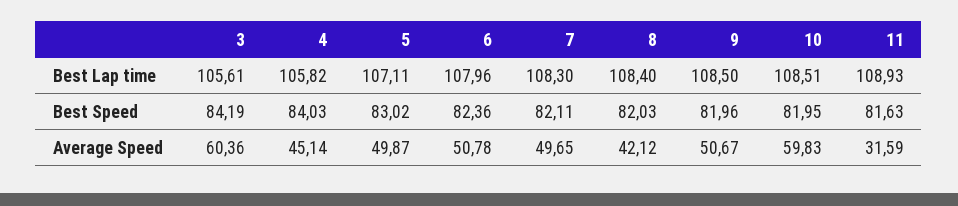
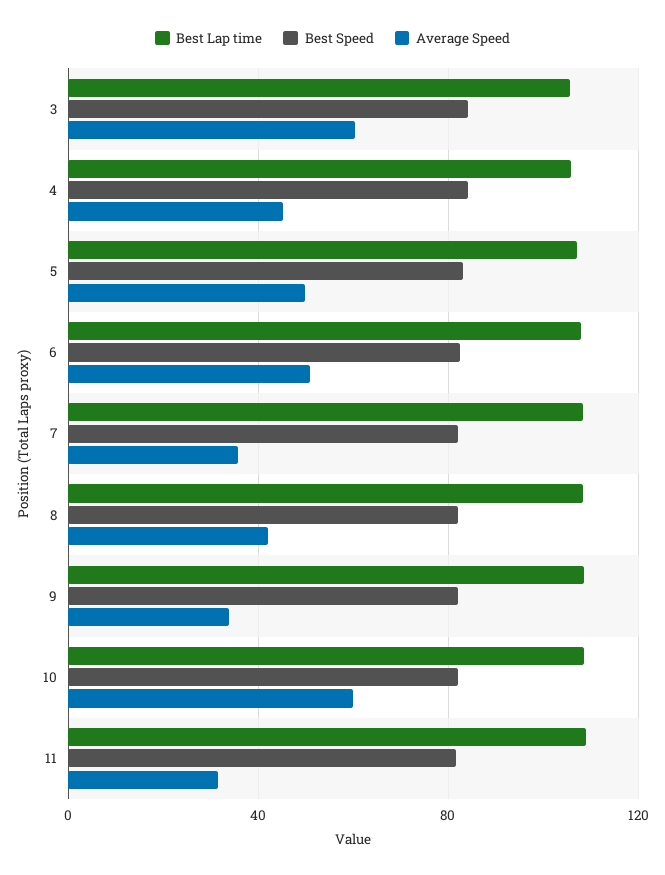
  {
    "Best Lap time": {
      "3": 105.61,
      "4": 105.82,
      "5": 107.11,
      "6": 107.96,
      "7": 108.3,
      "8": 108.4,
      "9": 108.5,
      "10": 108.51,
      "11": 108.93
    },
    "Best Speed": {
      "3": 84.19,
      "4": 84.03,
      "5": 83.02,
      "6": 82.36,
      "7": 82.11,
      "8": 82.03,
      "9": 81.96,
      "10": 81.95,
      "11": 81.63
    },
    "Average Speed": {
      "3": 60.36,
      "4": 45.14,
      "5": 49.87,
      "6": 50.78,
-     "7": 49.65,
+     "7": 35,
      "8": 42.12,
-     "9": 50.67,
+     "9": 35,
      "10": 59.83,
      "11": 31.59
    }
  }

